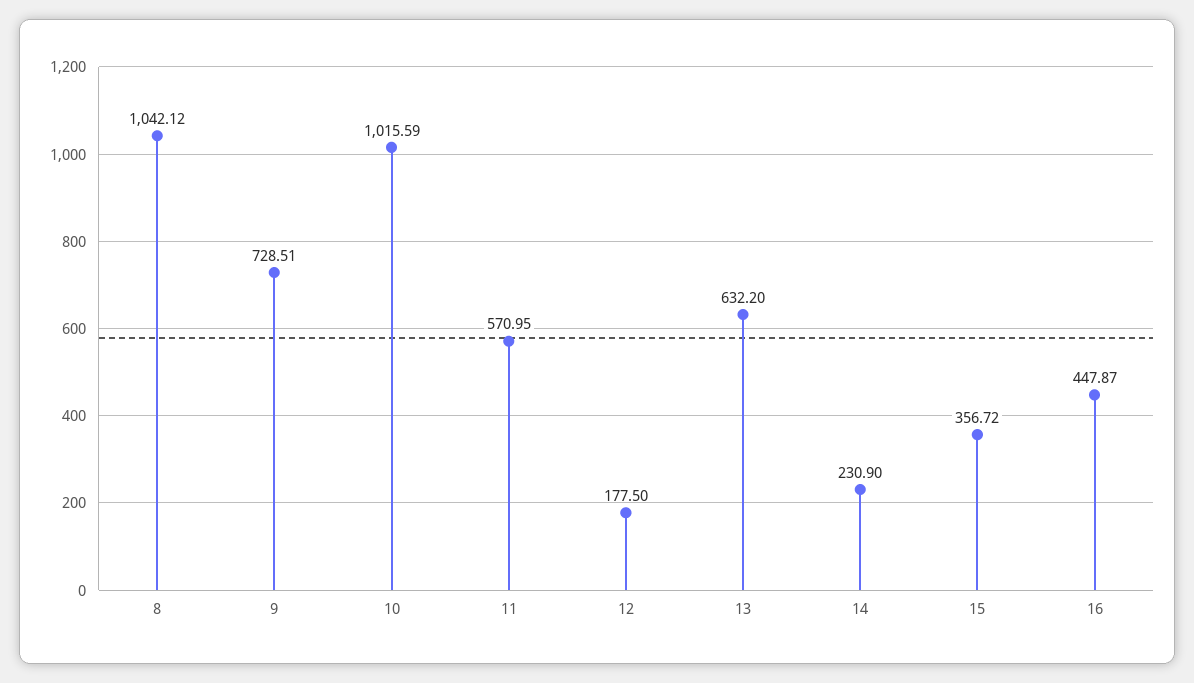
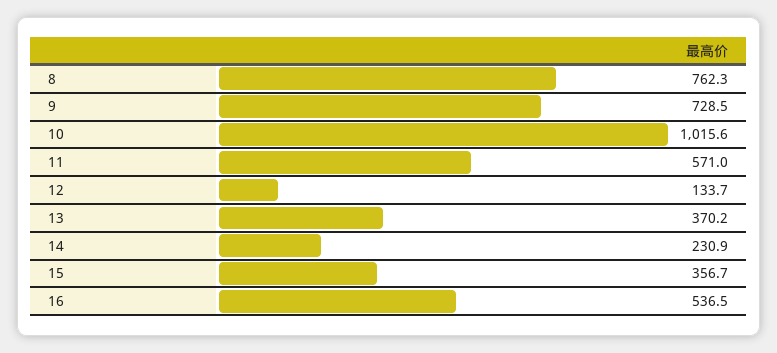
  {
-   "8": 1042.12,
+   "8": 762.3,
    "9": 728.51,
    "10": 1015.59,
    "11": 570.95,
-   "12": 177.5,
+   "12": 133.7,
-   "13": 632.2,
+   "13": 370.2,
    "14": 230.9,
    "15": 356.72,
-   "16": 447.87
+   "16": 536.5
  }

